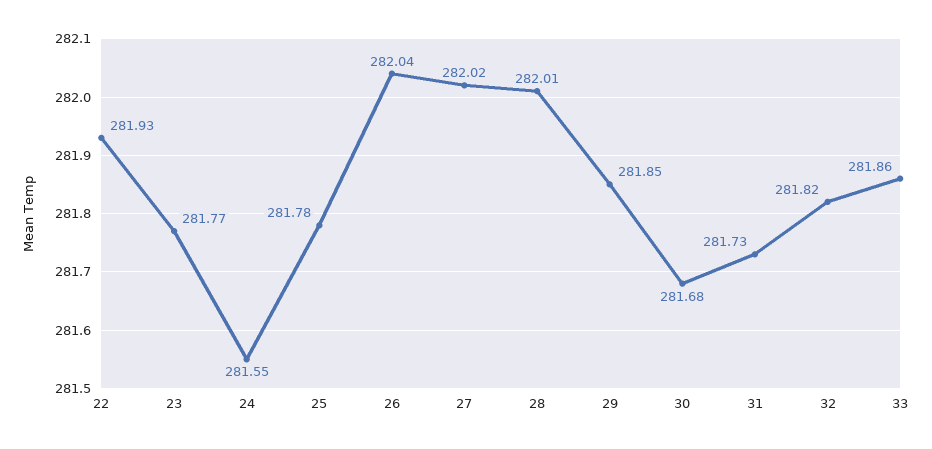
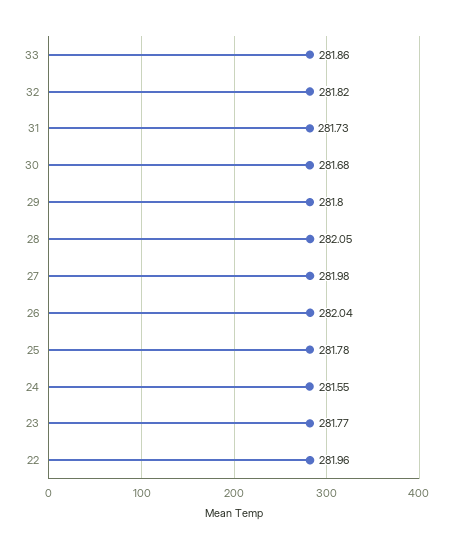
  {
-   "22": 281.93,
+   "22": 281.96,
    "23": 281.77,
    "24": 281.55,
    "25": 281.78,
    "26": 282.04,
-   "27": 282.02,
+   "27": 281.98,
-   "28": 282.01,
+   "28": 282.05,
-   "29": 281.85,
+   "29": 281.8,
    "30": 281.68,
    "31": 281.73,
    "32": 281.82,
    "33": 281.86
  }

